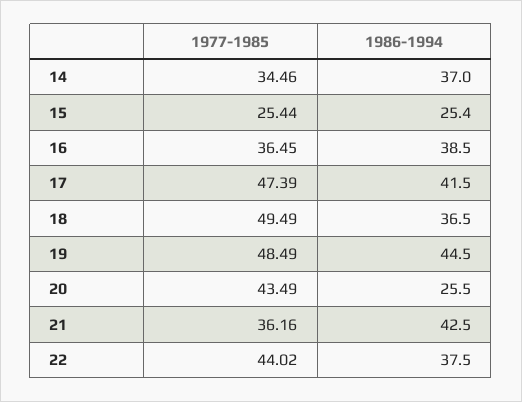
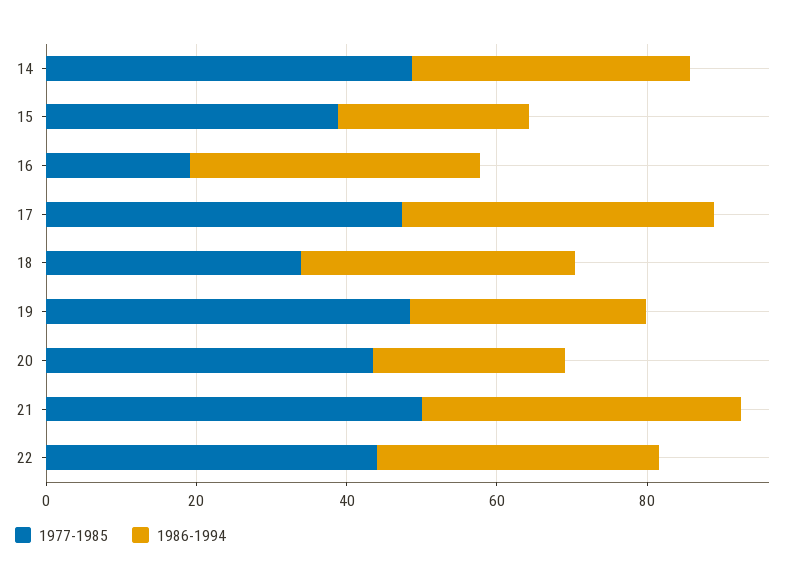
  {
    "1977-1985": {
-     "14": 34.46,
+     "14": 50,
-     "15": 25.44,
+     "15": 40,
-     "16": 36.45,
+     "16": 20,
      "17": 47.39,
-     "18": 49.49,
+     "18": 35,
      "19": 48.49,
      "20": 43.49,
-     "21": 36.16,
+     "21": 50,
      "22": 44.02
    },
    "1986-1994": {
      "14": 37,
      "15": 25.4,
      "16": 38.5,
      "17": 41.5,
      "18": 36.5,
-     "19": 44.5,
+     "19": 30,
      "20": 25.5,
      "21": 42.5,
      "22": 37.5
    }
  }

